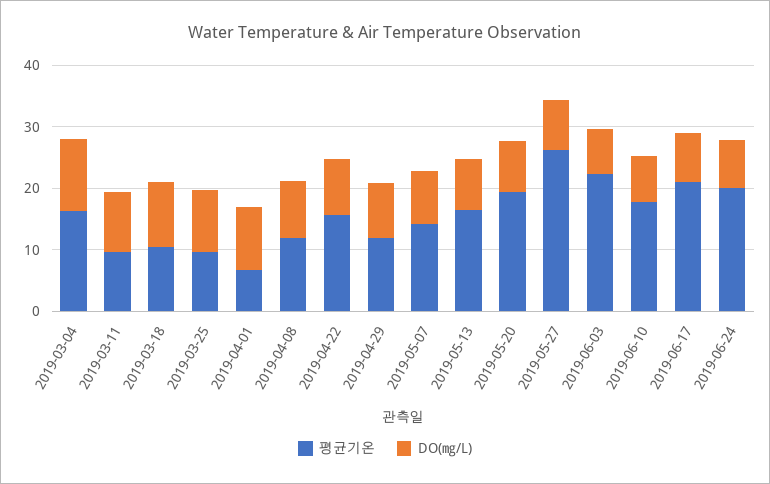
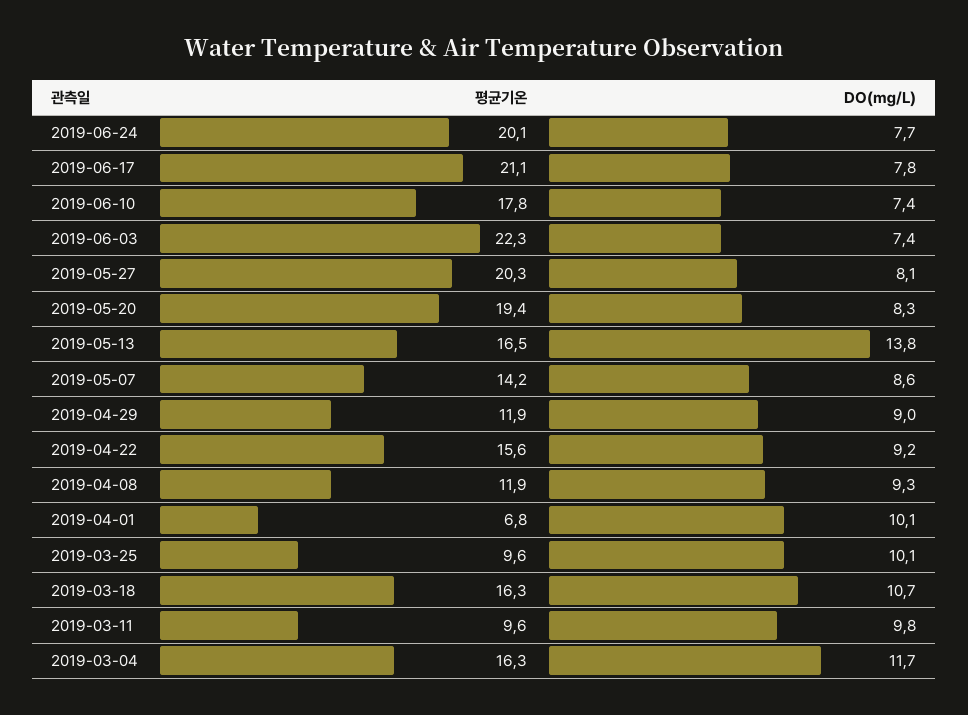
  {
    "평균기온": {
      "2019-03-04": 16.3,
      "2019-03-11": 9.6,
-     "2019-03-18": 10,
+     "2019-03-18": 16.3,
      "2019-03-25": 9.6,
      "2019-04-01": 6.8,
      "2019-04-08": 11.9,
      "2019-04-22": 15.6,
      "2019-04-29": 11.9,
      "2019-05-07": 14.2,
      "2019-05-13": 16.5,
      "2019-05-20": 19.4,
-     "2019-05-27": 26,
+     "2019-05-27": 20.3,
      "2019-06-03": 22.3,
      "2019-06-10": 17.8,
      "2019-06-17": 21.1,
      "2019-06-24": 20.1
    },
    "DO(㎎/L)": {
      "2019-03-04": 11.7,
      "2019-03-11": 9.8,
      "2019-03-18": 10.7,
      "2019-03-25": 10.1,
      "2019-04-01": 10.1,
      "2019-04-08": 9.3,
      "2019-04-22": 9.2,
      "2019-04-29": 9,
      "2019-05-07": 8.6,
-     "2019-05-13": 8,
+     "2019-05-13": 13.8,
      "2019-05-20": 8.3,
      "2019-05-27": 8.1,
      "2019-06-03": 7.4,
      "2019-06-10": 7.4,
      "2019-06-17": 7.8,
      "2019-06-24": 7.7
    }
  }

